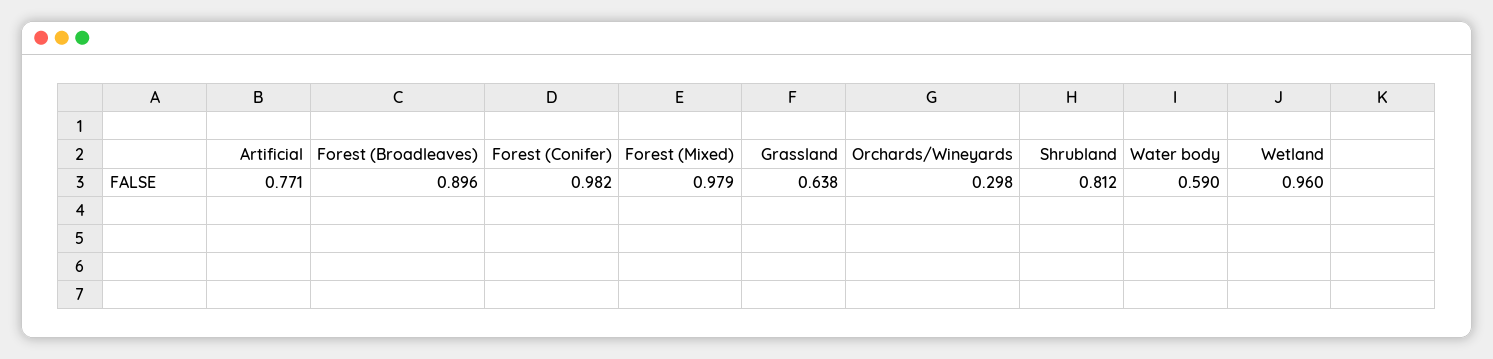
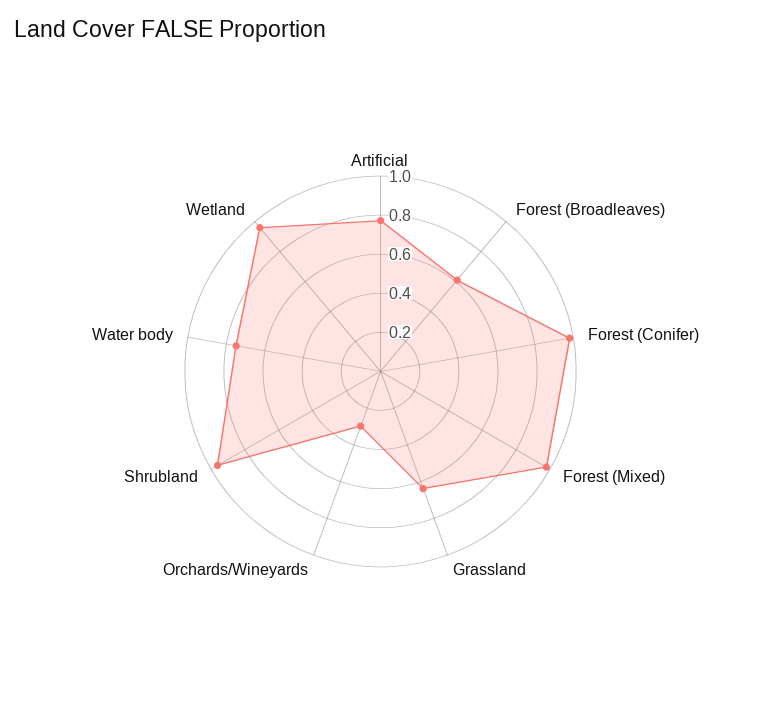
  {
    "Artificial": 0.771,
-   "Forest (Broadleaves)": 0.896,
+   "Forest (Broadleaves)": 0.6,
    "Forest (Conifer)": 0.982,
    "Forest (Mixed)": 0.979,
    "Grassland": 0.638,
    "Orchards/Wineyards": 0.298,
-   "Shrubland": 0.812,
+   "Shrubland": 0.95,
-   "Water body": 0.59,
+   "Water body": 0.75,
    "Wetland": 0.96
  }

